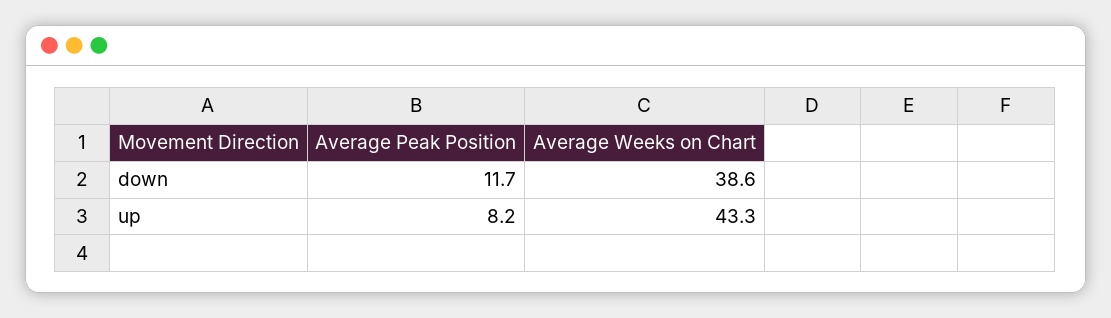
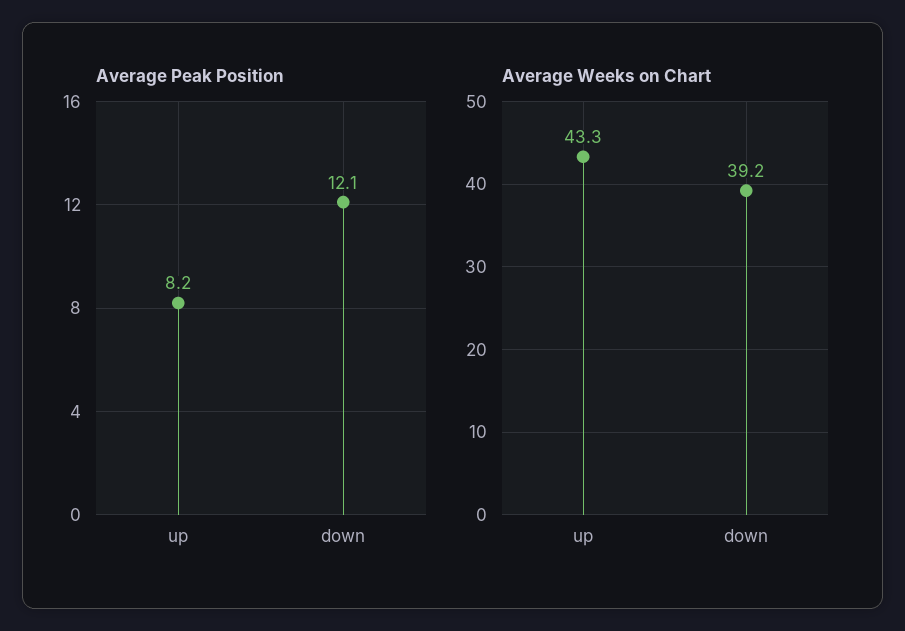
  {
    "Average Peak Position": {
-     "down": 11.7,
+     "down": 12.1,
      "up": 8.2
    },
    "Average Weeks on Chart": {
-     "down": 38.6,
+     "down": 39.2,
      "up": 43.3
    }
  }

